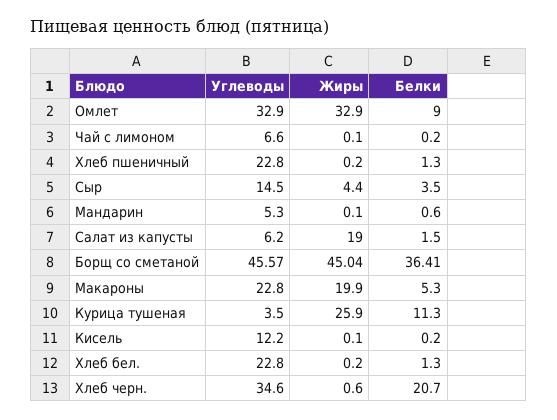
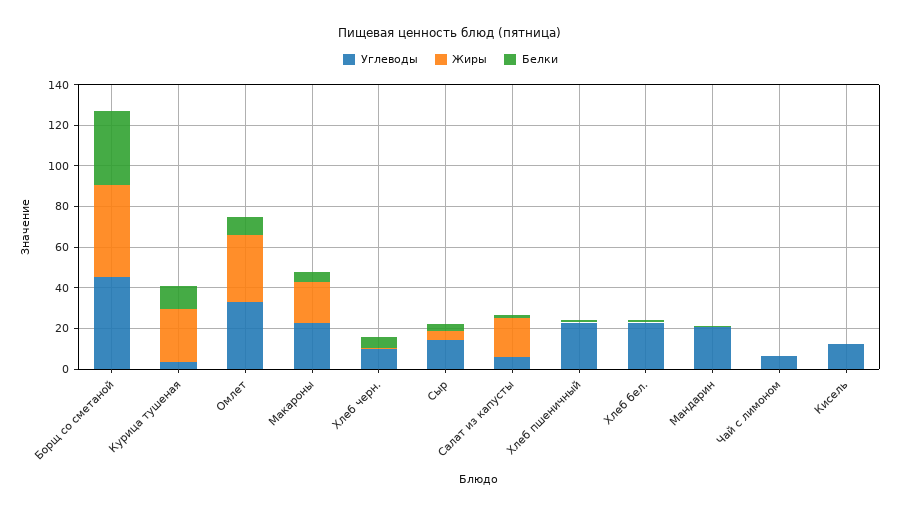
  {
    "Углеводы": {
      "Омлет": 32.9,
      "Чай с лимоном": 6.6,
      "Хлеб пшеничный": 22.8,
      "Сыр": 14.5,
-     "Мандарин": 5.3,
+     "Мандарин": 20,
      "Салат из капусты": 6.2,
      "Борщ со сметаной": 45.57,
      "Макароны": 22.8,
      "Курица тушеная": 3.5,
      "Кисель": 12.2,
      "Хлеб бел.": 22.8,
-     "Хлеб черн.": 34.6
+     "Хлеб черн.": 10
    },
    "Жиры": {
      "Омлет": 32.9,
      "Чай с лимоном": 0.1,
      "Хлеб пшеничный": 0.2,
      "Сыр": 4.4,
      "Мандарин": 0.1,
      "Салат из капусты": 19,
      "Борщ со сметаной": 45.04,
      "Макароны": 19.9,
      "Курица тушеная": 25.9,
      "Кисель": 0.1,
      "Хлеб бел.": 0.2,
      "Хлеб черн.": 0.6
    },
    "Белки": {
      "Омлет": 9,
      "Чай с лимоном": 0.2,
      "Хлеб пшеничный": 1.3,
      "Сыр": 3.5,
      "Мандарин": 0.6,
      "Салат из капусты": 1.5,
      "Борщ со сметаной": 36.41,
      "Макароны": 5.3,
      "Курица тушеная": 11.3,
      "Кисель": 0.2,
      "Хлеб бел.": 1.3,
-     "Хлеб черн.": 20.7
+     "Хлеб черн.": 5
    }
  }

